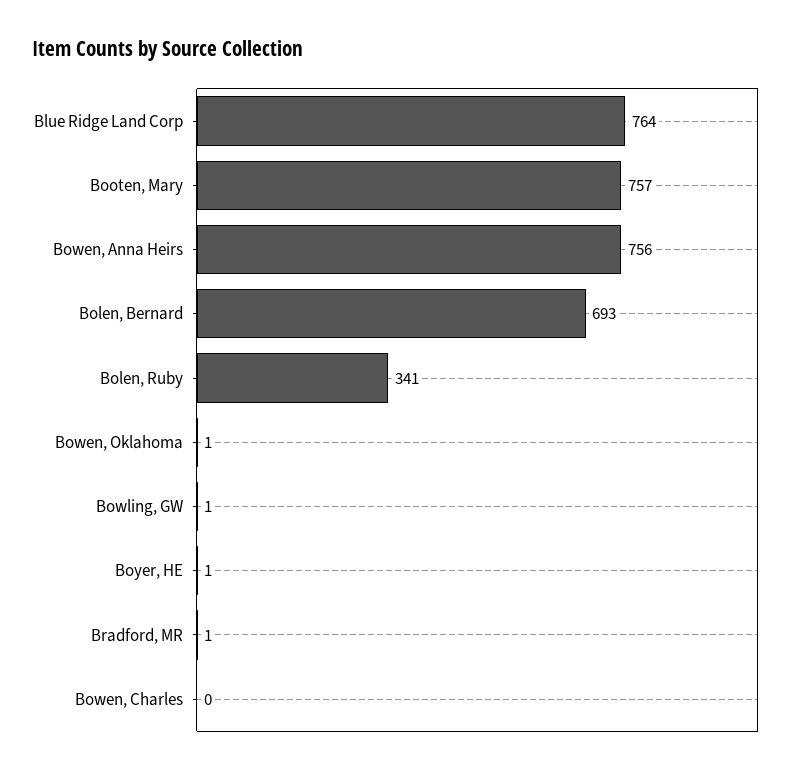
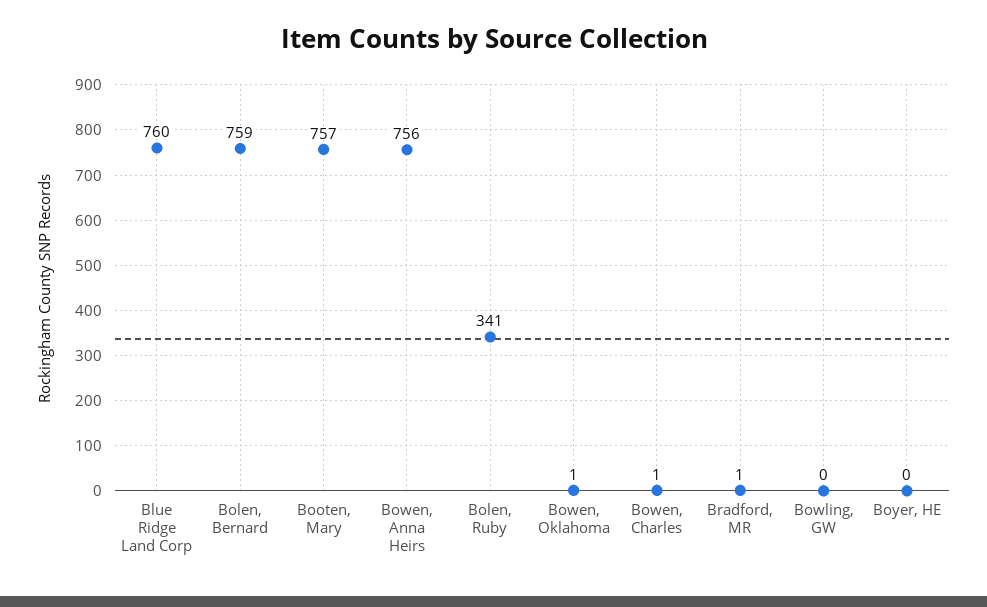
  {
-   "Blue Ridge Land Corp": 764,
+   "Blue Ridge Land Corp": 760,
    "Booten, Mary": 757,
    "Bowen, Anna Heirs": 756,
-   "Bolen, Bernard": 693,
+   "Bolen, Bernard": 759,
    "Bolen, Ruby": 341,
    "Bowen, Oklahoma": 1,
-   "Bowling, GW": 1,
+   "Bowling, GW": 0,
-   "Boyer, HE": 1,
+   "Boyer, HE": 0,
    "Bradford, MR": 1,
-   "Bowen, Charles": 0
+   "Bowen, Charles": 1
  }

